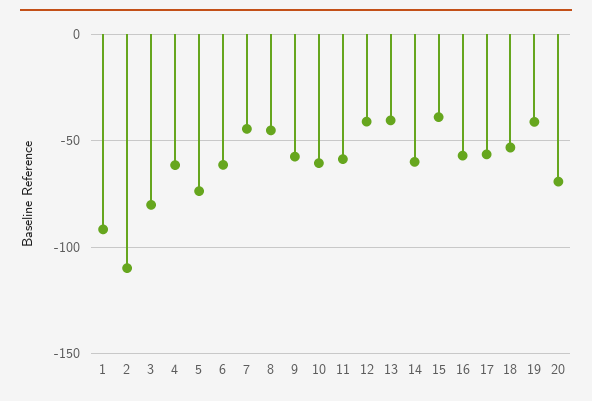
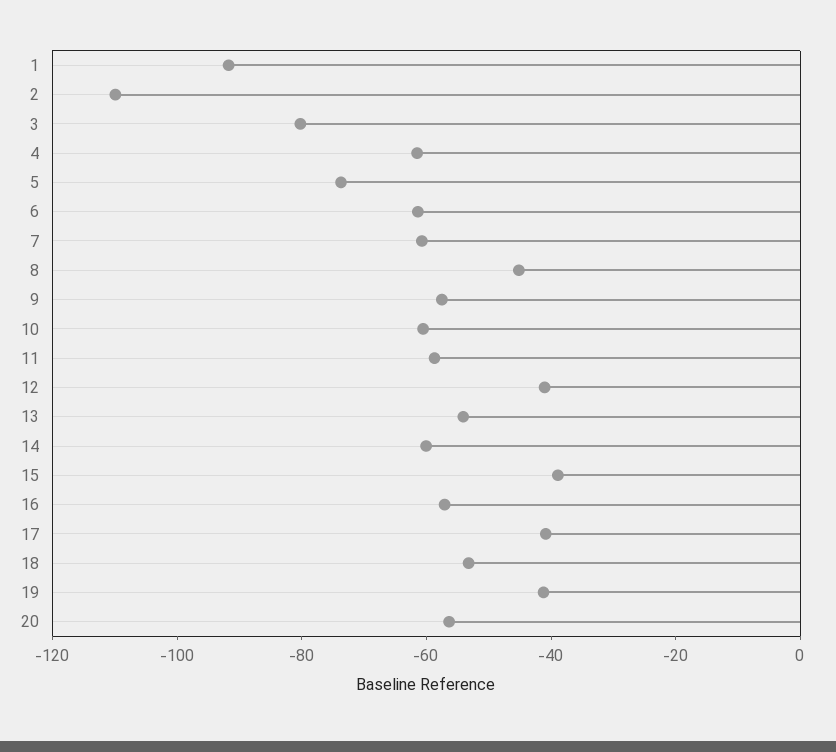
  {
    "1": -90,
    "2": -110,
    "3": -80,
    "4": -60,
    "5": -75,
    "6": -60,
-   "7": -45,
+   "7": -60,
    "8": -45,
    "9": -60,
    "10": -60,
    "11": -60,
    "12": -40,
-   "13": -40,
+   "13": -55,
    "14": -60,
    "15": -40,
    "16": -55,
-   "17": -55,
+   "17": -40,
    "18": -55,
    "19": -40,
-   "20": -70
+   "20": -55
  }

